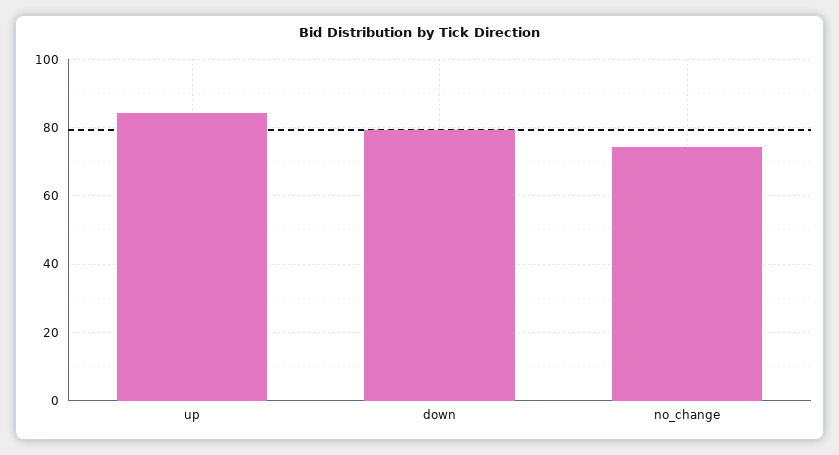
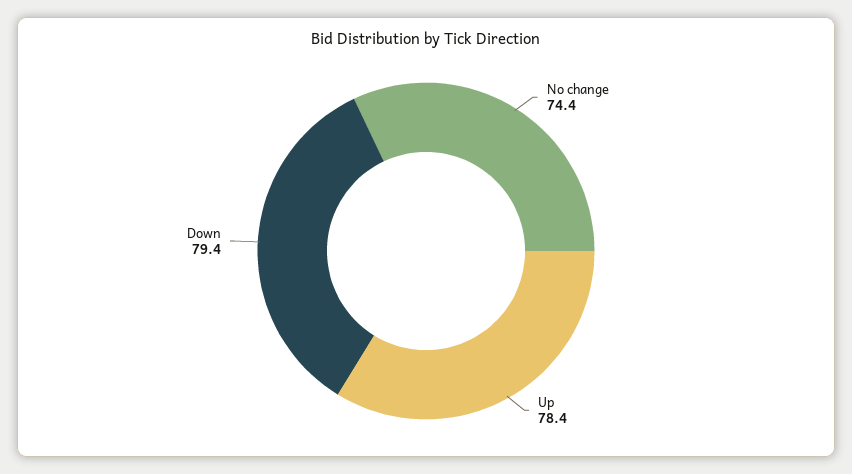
  {
-   "up": 84,
+   "up": 78.4,
    "down": 79.4,
    "no_change": 74.4
  }

